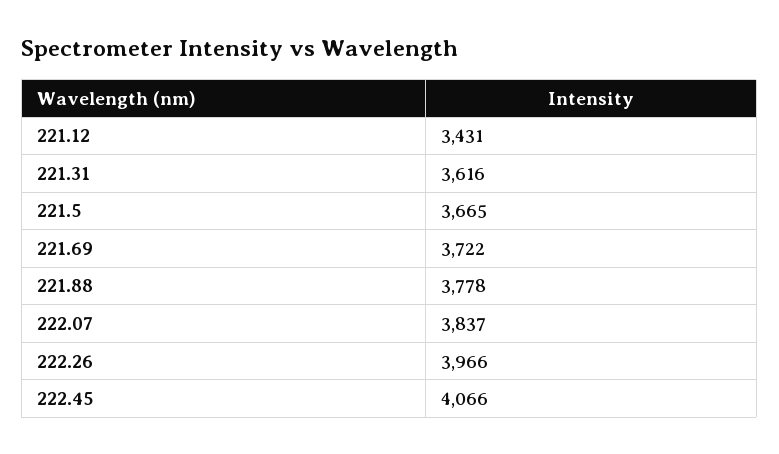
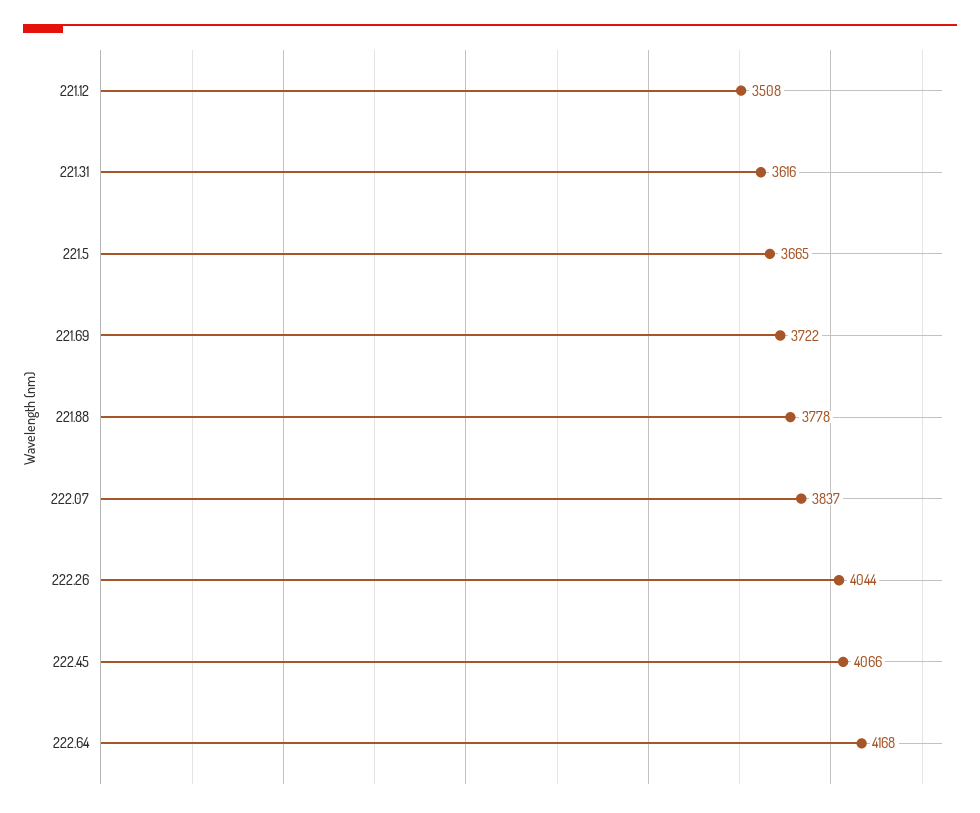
  {
-   "221.12": 3431,
+   "221.12": 3508,
    "221.31": 3616,
    "221.5": 3665,
    "221.69": 3722,
    "221.88": 3778,
    "222.07": 3837,
-   "222.26": 3966,
+   "222.26": 4044,
-   "222.45": 4066
+   "222.45": 4066,
+   "222.64": 4168
  }

